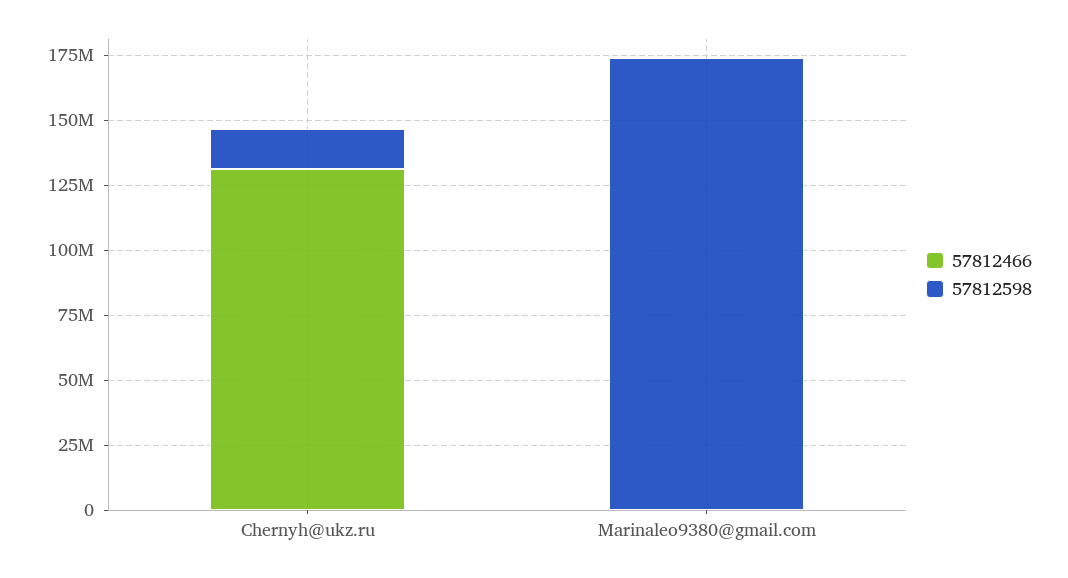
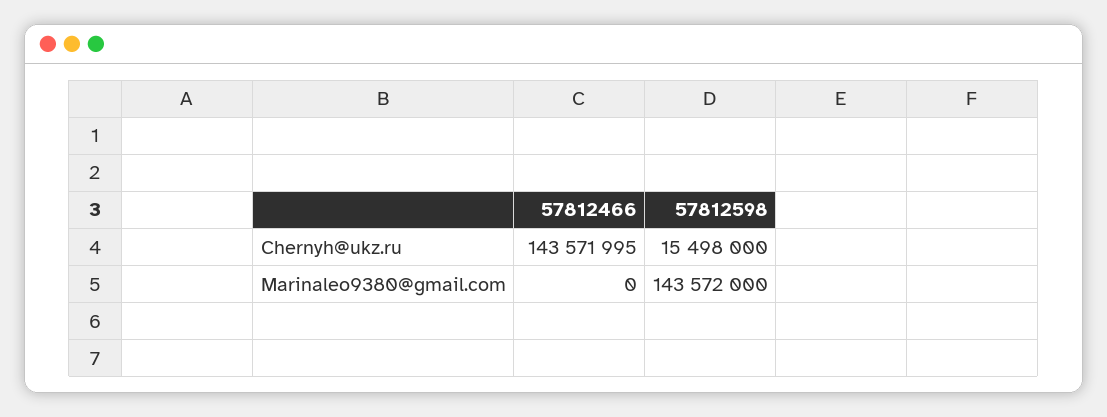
  {
    "57812466": {
-     "Chernyh@ukz.ru": 130000000,
+     "Chernyh@ukz.ru": 143571995,
      "Marinaleo9380@gmail.com": 0
    },
    "57812598": {
      "Chernyh@ukz.ru": 15498000,
-     "Marinaleo9380@gmail.com": 175000000
+     "Marinaleo9380@gmail.com": 143572000
    }
  }

